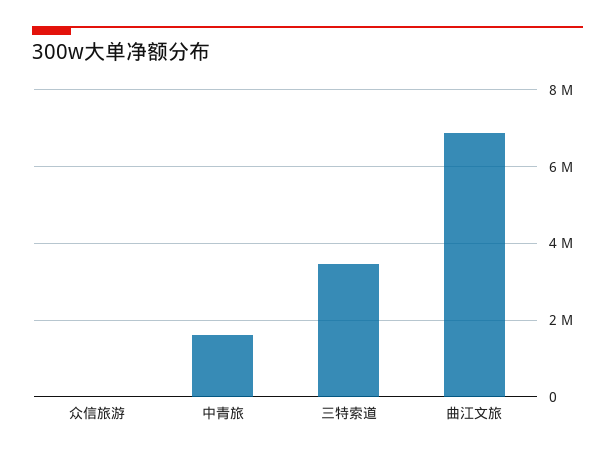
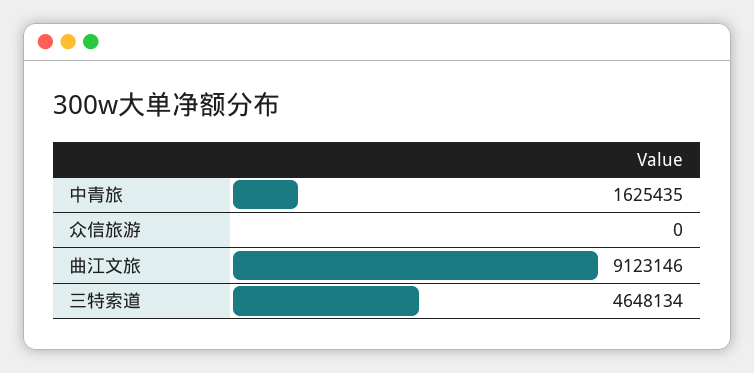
  {
    "众信旅游": 0,
    "中青旅": 1625435,
-   "三特索道": 3400000,
+   "三特索道": 4648134,
-   "曲江文旅": 6800000
+   "曲江文旅": 9123146
  }

